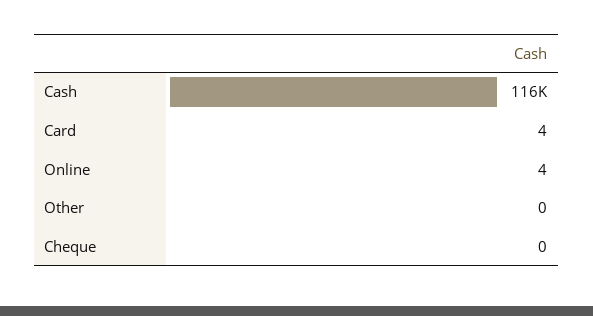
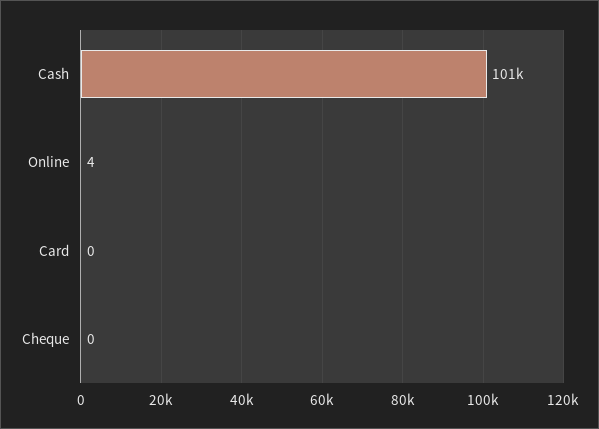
  {
-   "Cash": 116000,
+   "Cash": 101000,
-   "Card": 4,
+   "Card": 0,
    "Online": 4,
-   "Other": 0,
    "Cheque": 0
  }

